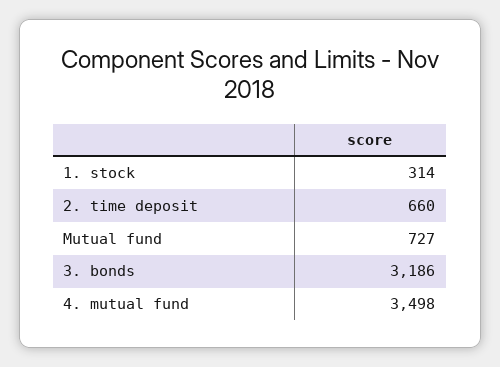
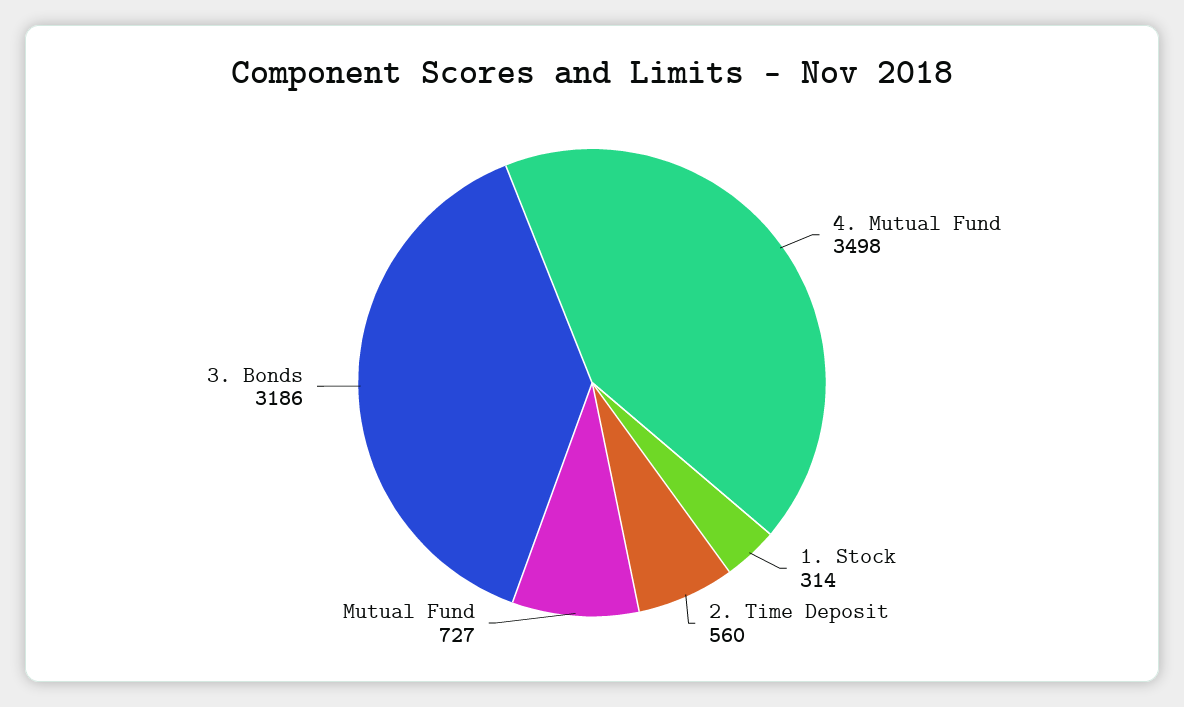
  {
    "1. stock": 314,
-   "2. time deposit": 660,
+   "2. time deposit": 560,
    "Mutual fund": 727,
    "3. bonds": 3186,
    "4. mutual fund": 3498
  }

